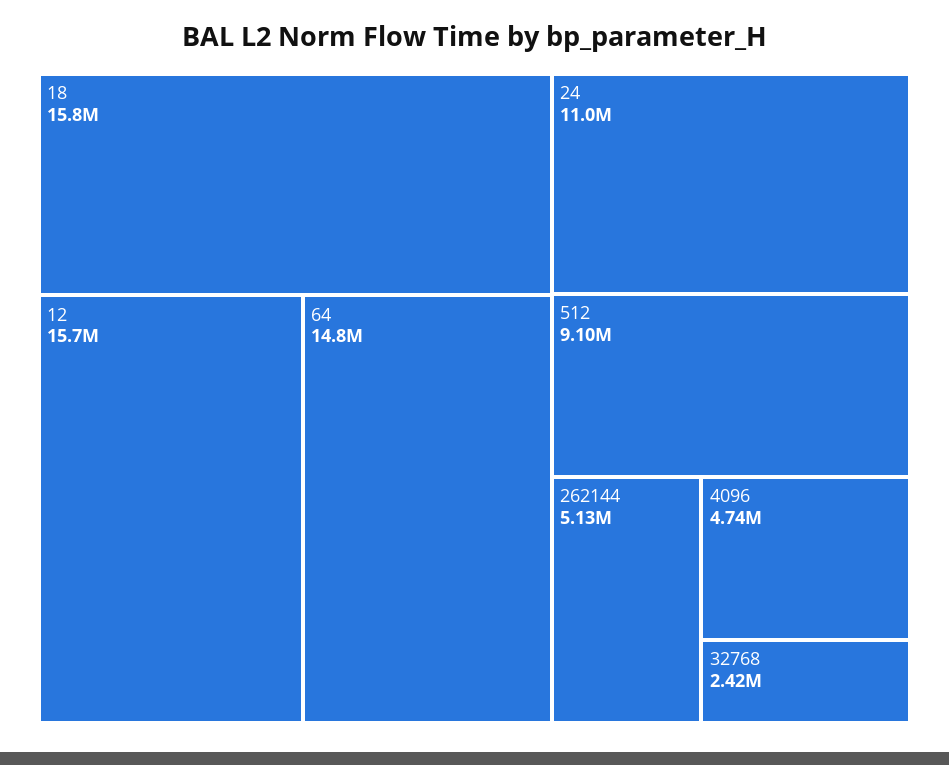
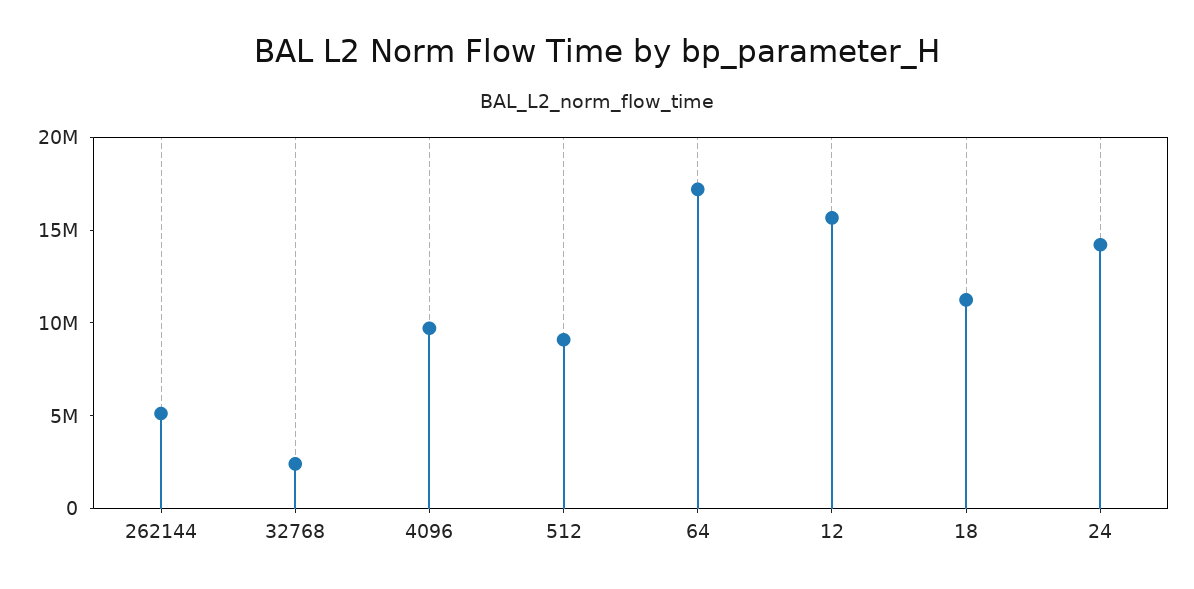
  {
-   "18": 15800000,
+   "18": 11000000,
    "12": 15700000,
-   "64": 14800000,
+   "64": 17000000,
-   "24": 11000000,
+   "24": 14000000,
    "512": 9100000,
    "262144": 5130000,
-   "4096": 4740000,
+   "4096": 10000000,
    "32768": 2420000
  }

